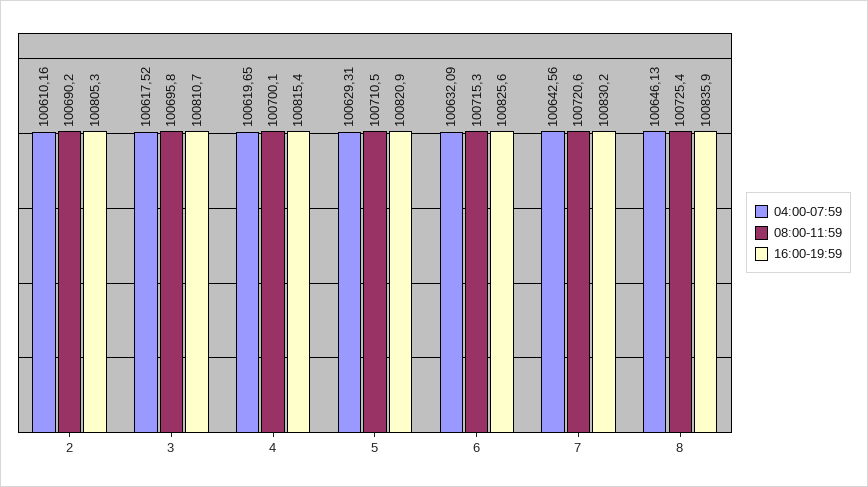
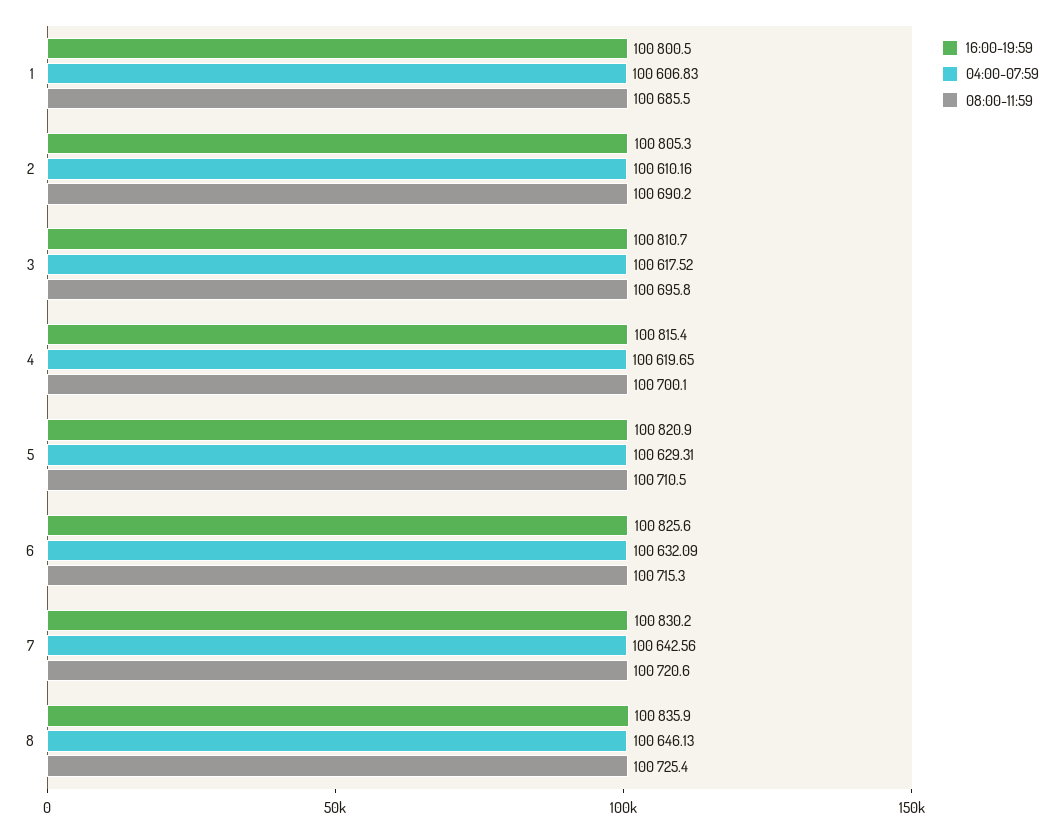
  {
    "04:00-07:59": {
      "2": 100610.16,
      "3": 100617.52,
      "4": 100619.65,
      "5": 100629.31,
      "6": 100632.09,
      "7": 100642.56,
-     "8": 100646.13
+     "8": 100646.13,
+     "1": 100606.83
    },
    "08:00-11:59": {
      "2": 100690.2,
      "3": 100695.8,
      "4": 100700.1,
      "5": 100710.5,
      "6": 100715.3,
      "7": 100720.6,
-     "8": 100725.4
+     "8": 100725.4,
+     "1": 100685.5
    },
    "16:00-19:59": {
      "2": 100805.3,
      "3": 100810.7,
      "4": 100815.4,
      "5": 100820.9,
      "6": 100825.6,
      "7": 100830.2,
-     "8": 100835.9
+     "8": 100835.9,
+     "1": 100800.5
    }
  }

